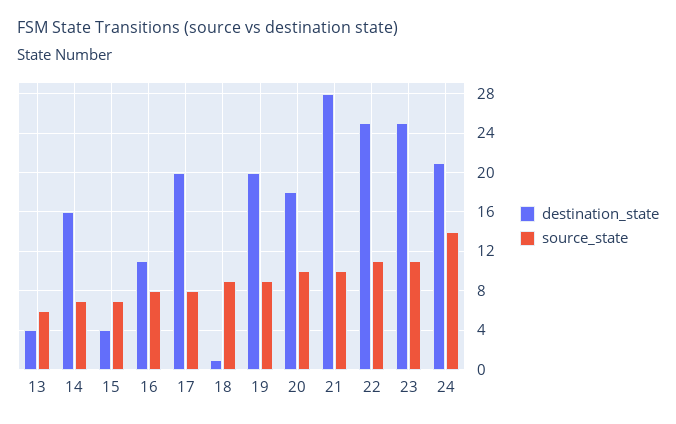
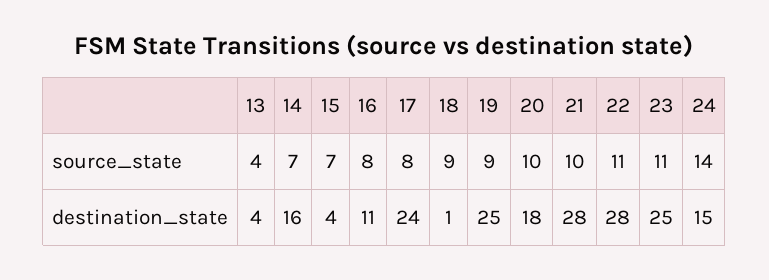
  {
    "destination_state": {
      "13": 4,
      "14": 16,
      "15": 4,
      "16": 11,
-     "17": 20,
+     "17": 24,
      "18": 1,
-     "19": 20,
+     "19": 25,
      "20": 18,
      "21": 28,
-     "22": 25,
+     "22": 28,
      "23": 25,
-     "24": 21
+     "24": 15
    },
    "source_state": {
-     "13": 6,
+     "13": 4,
      "14": 7,
      "15": 7,
      "16": 8,
      "17": 8,
      "18": 9,
      "19": 9,
      "20": 10,
      "21": 10,
      "22": 11,
      "23": 11,
      "24": 14
    }
  }

